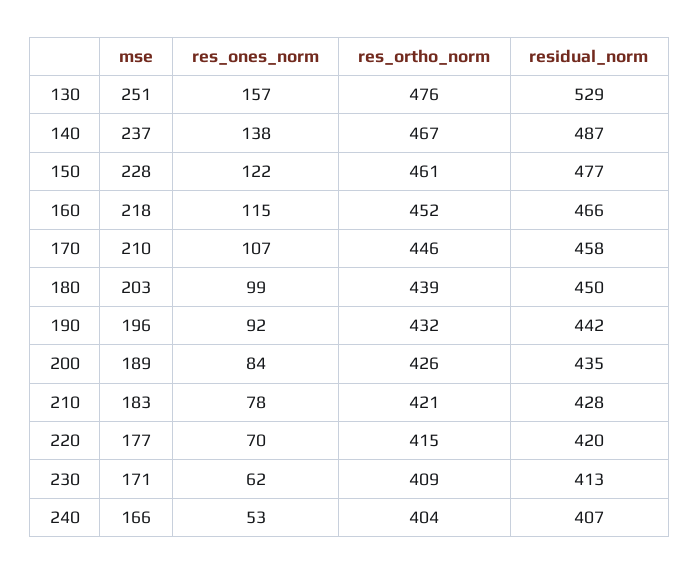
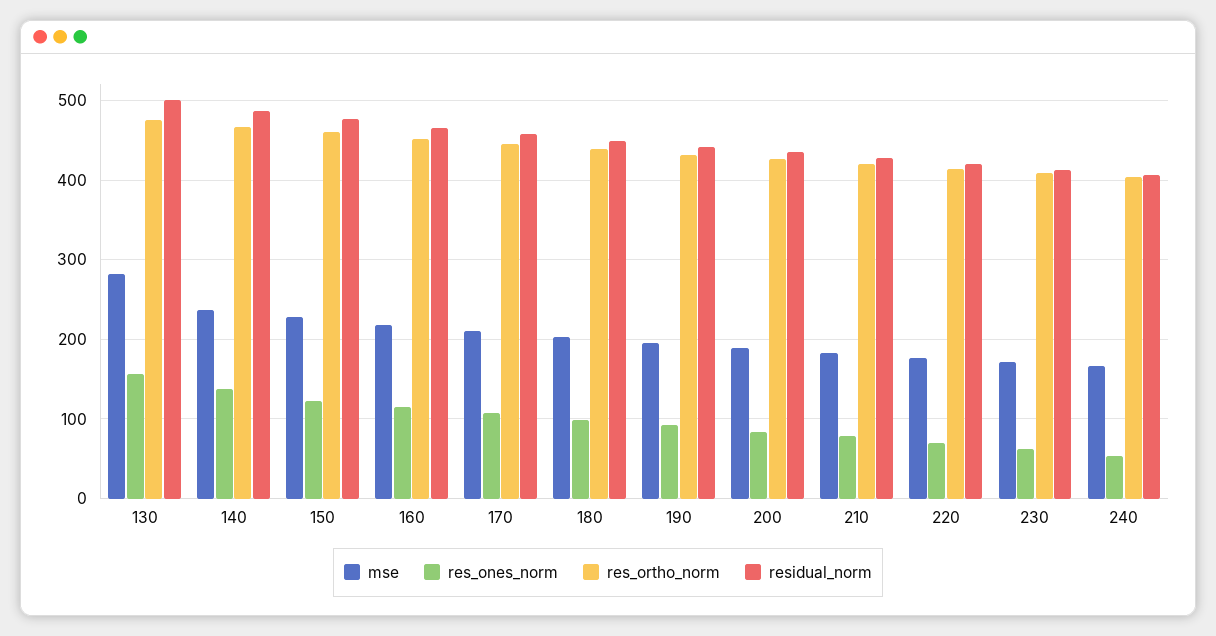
  {
    "mse": {
-     "130": 251,
+     "130": 280,
      "140": 237,
      "150": 228,
      "160": 218,
      "170": 210,
      "180": 203,
      "190": 196,
      "200": 189,
      "210": 183,
      "220": 177,
      "230": 171,
      "240": 166
    },
    "res_ones_norm": {
      "130": 157,
      "140": 138,
      "150": 122,
      "160": 115,
      "170": 107,
      "180": 99,
      "190": 92,
      "200": 84,
      "210": 78,
      "220": 70,
      "230": 62,
      "240": 53
    },
    "res_ortho_norm": {
      "130": 476,
      "140": 467,
      "150": 461,
      "160": 452,
      "170": 446,
      "180": 439,
      "190": 432,
      "200": 426,
      "210": 421,
      "220": 415,
      "230": 409,
      "240": 404
    },
    "residual_norm": {
-     "130": 529,
+     "130": 500,
      "140": 487,
      "150": 477,
      "160": 466,
      "170": 458,
      "180": 450,
      "190": 442,
      "200": 435,
      "210": 428,
      "220": 420,
      "230": 413,
      "240": 407
    }
  }

